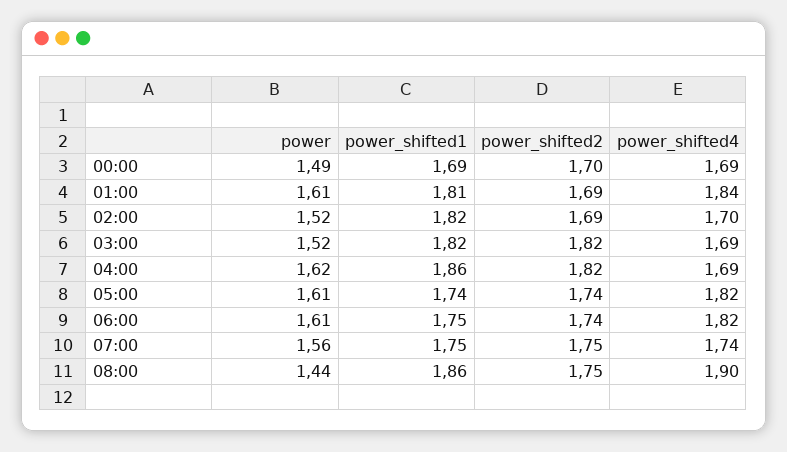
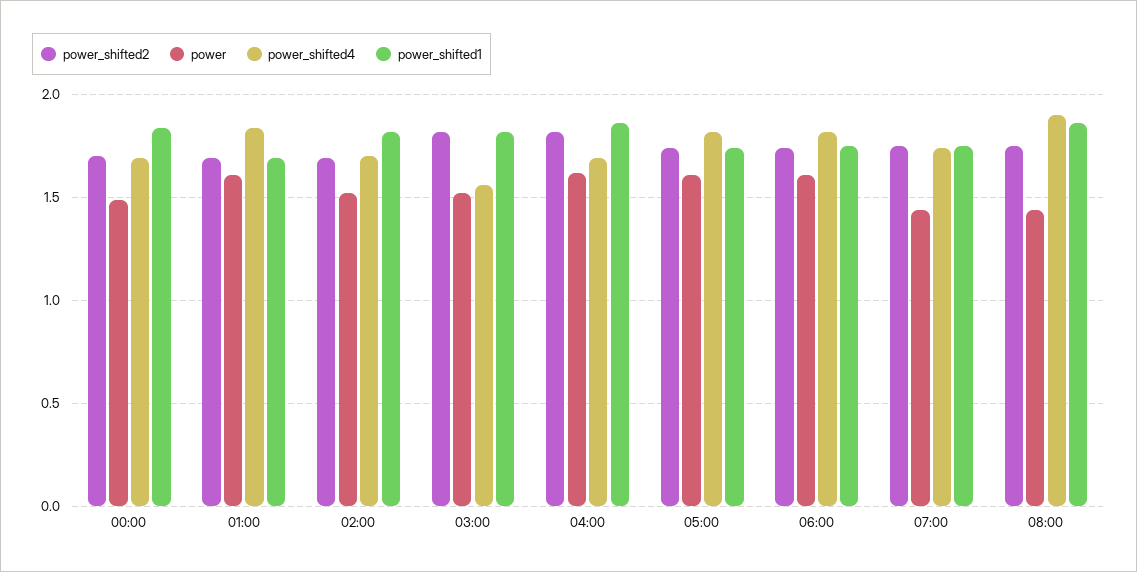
  {
    "power": {
      "00:00": 1.49,
      "01:00": 1.61,
      "02:00": 1.52,
      "03:00": 1.52,
      "04:00": 1.62,
      "05:00": 1.61,
      "06:00": 1.61,
-     "07:00": 1.56,
+     "07:00": 1.45,
      "08:00": 1.44
    },
    "power_shifted1": {
-     "00:00": 1.69,
+     "00:00": 1.85,
-     "01:00": 1.81,
+     "01:00": 1.7,
      "02:00": 1.82,
      "03:00": 1.82,
      "04:00": 1.86,
      "05:00": 1.74,
      "06:00": 1.75,
      "07:00": 1.75,
      "08:00": 1.86
    },
    "power_shifted2": {
      "00:00": 1.7,
      "01:00": 1.69,
      "02:00": 1.69,
      "03:00": 1.82,
      "04:00": 1.82,
      "05:00": 1.74,
      "06:00": 1.74,
      "07:00": 1.75,
      "08:00": 1.75
    },
    "power_shifted4": {
      "00:00": 1.69,
      "01:00": 1.84,
      "02:00": 1.7,
-     "03:00": 1.69,
+     "03:00": 1.55,
      "04:00": 1.69,
      "05:00": 1.82,
      "06:00": 1.82,
      "07:00": 1.74,
      "08:00": 1.9
    }
  }

